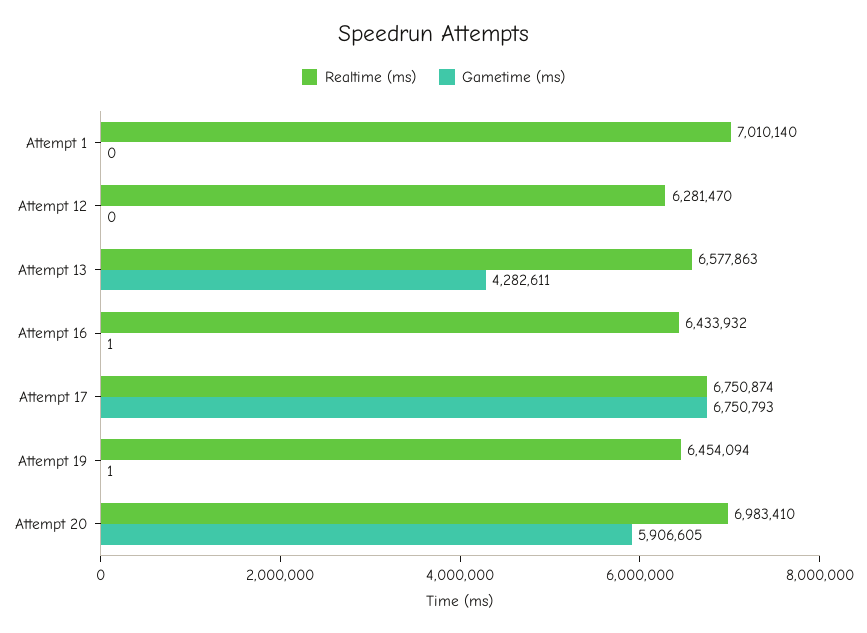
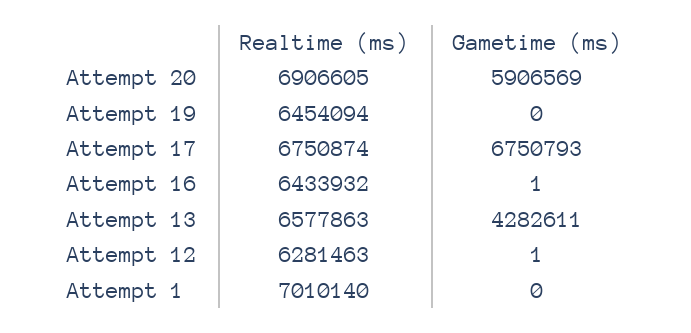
  {
    "Realtime (ms)": {
      "Attempt 1": 7010140,
-     "Attempt 12": 6281470,
+     "Attempt 12": 6281463,
      "Attempt 13": 6577863,
      "Attempt 16": 6433932,
      "Attempt 17": 6750874,
      "Attempt 19": 6454094,
-     "Attempt 20": 6983410
+     "Attempt 20": 6906605
    },
    "Gametime (ms)": {
      "Attempt 1": 0,
-     "Attempt 12": 0,
+     "Attempt 12": 1,
      "Attempt 13": 4282611,
      "Attempt 16": 1,
      "Attempt 17": 6750793,
-     "Attempt 19": 1,
+     "Attempt 19": 0,
-     "Attempt 20": 5906605
+     "Attempt 20": 5906569
    }
  }

